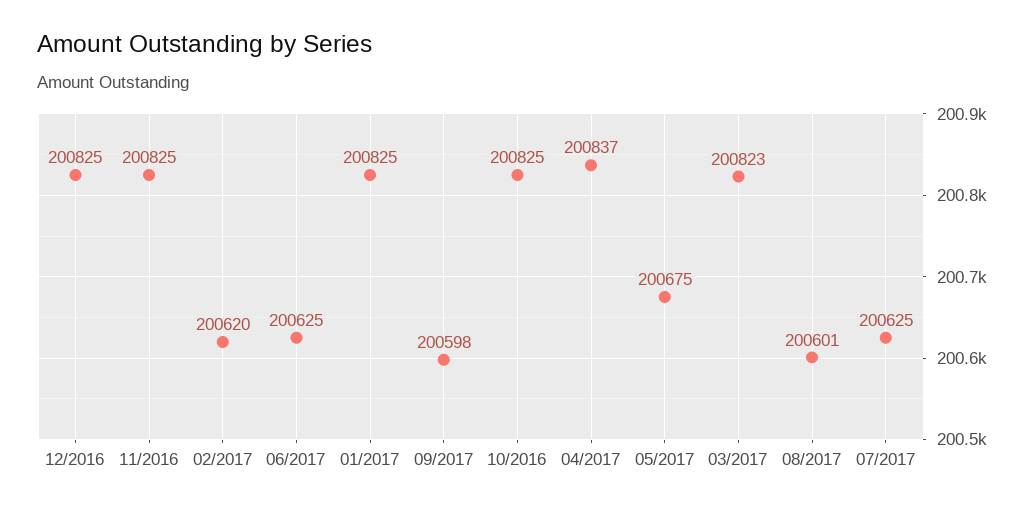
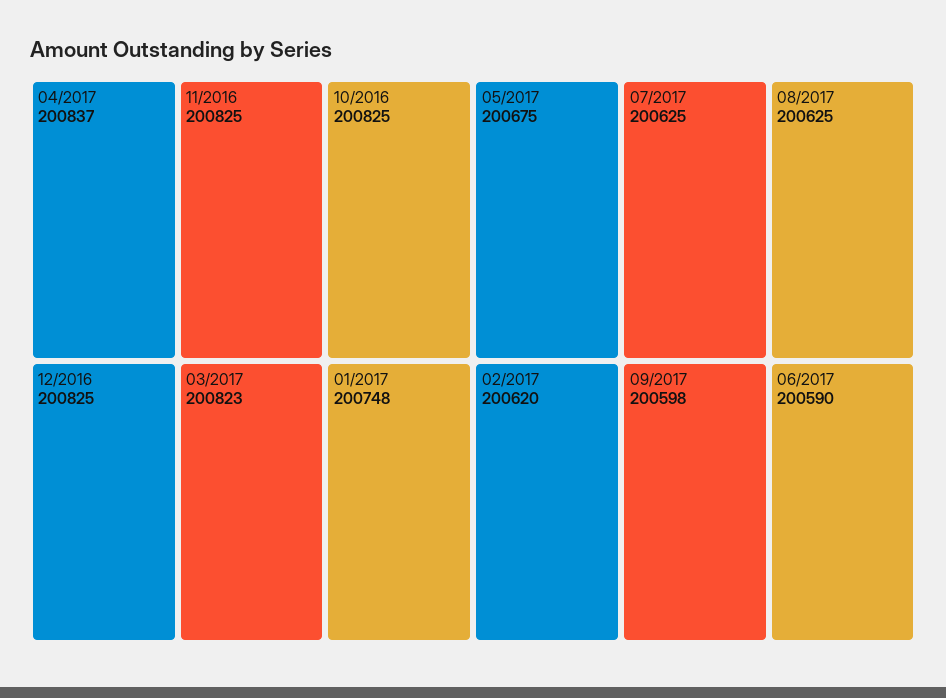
  {
    "12/2016": 200825,
    "11/2016": 200825,
    "02/2017": 200620,
-   "06/2017": 200625,
+   "06/2017": 200590,
-   "01/2017": 200825,
+   "01/2017": 200748,
    "09/2017": 200598,
    "10/2016": 200825,
    "04/2017": 200837,
    "05/2017": 200675,
    "03/2017": 200823,
-   "08/2017": 200601,
+   "08/2017": 200625,
    "07/2017": 200625
  }

